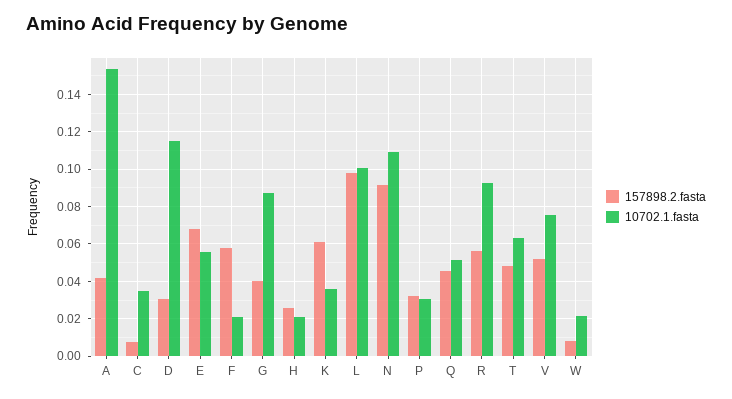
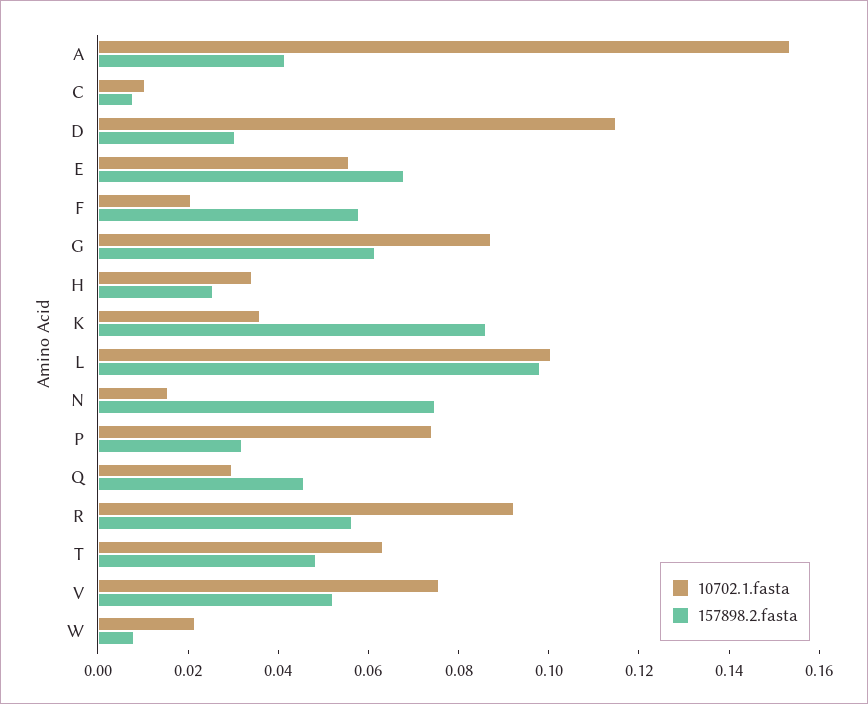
  {
    "157898.2.fasta": {
      "A": 0.04,
      "C": 0.01,
      "D": 0.03,
      "E": 0.07,
      "F": 0.06,
-     "G": 0.04,
+     "G": 0.06,
      "H": 0.025,
-     "K": 0.06,
+     "K": 0.085,
      "L": 0.1,
-     "N": 0.09,
+     "N": 0.075,
      "P": 0.03,
      "Q": 0.045,
      "R": 0.055,
      "T": 0.05,
      "V": 0.05,
      "W": 0.01
    },
    "10702.1.fasta": {
      "A": 0.155,
-     "C": 0.035,
+     "C": 0.01,
      "D": 0.115,
      "E": 0.055,
      "F": 0.02,
      "G": 0.085,
-     "H": 0.02,
+     "H": 0.035,
      "K": 0.035,
      "L": 0.1,
-     "N": 0.11,
+     "N": 0.015,
-     "P": 0.03,
+     "P": 0.075,
-     "Q": 0.05,
+     "Q": 0.03,
      "R": 0.09,
      "T": 0.065,
      "V": 0.075,
      "W": 0.02
    }
  }

